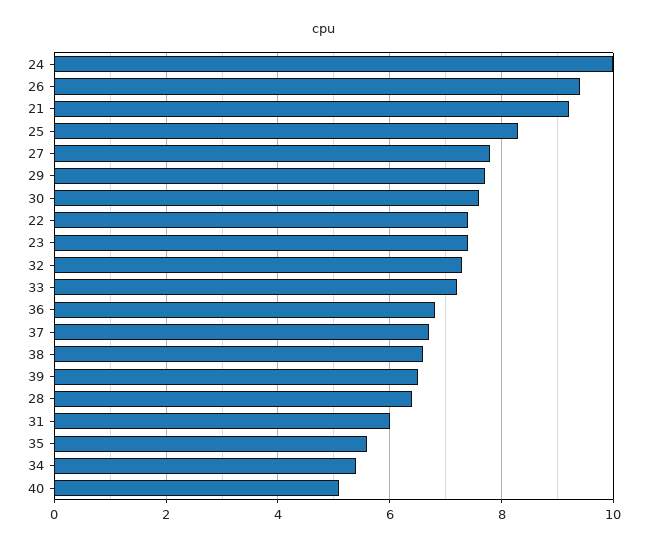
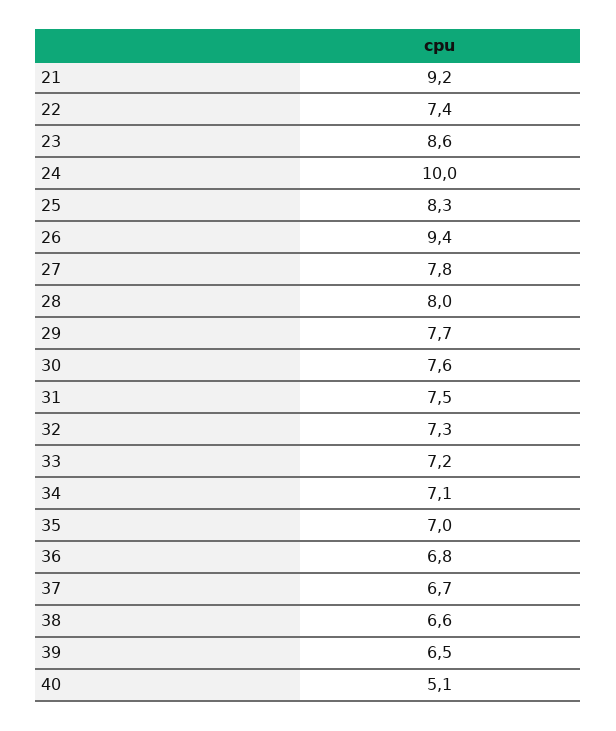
  {
    "24": 10,
    "26": 9.4,
    "21": 9.2,
    "25": 8.3,
    "27": 7.8,
    "29": 7.7,
    "30": 7.6,
    "22": 7.4,
-   "23": 7.5,
+   "23": 8.6,
    "32": 7.3,
    "33": 7.2,
    "36": 6.8,
    "37": 6.7,
    "38": 6.6,
    "39": 6.5,
-   "28": 6.5,
+   "28": 8,
-   "31": 6,
+   "31": 7.5,
-   "35": 5.5,
+   "35": 7,
-   "34": 5.5,
+   "34": 7.1,
    "40": 5.1
  }

